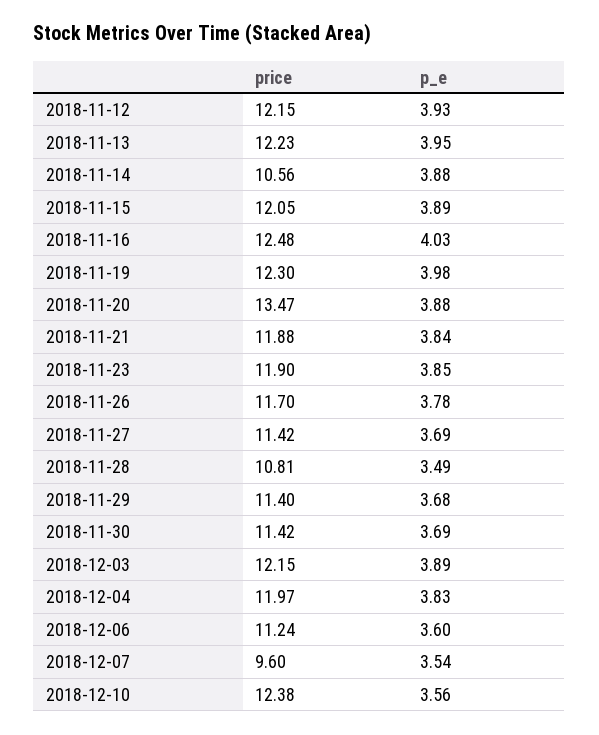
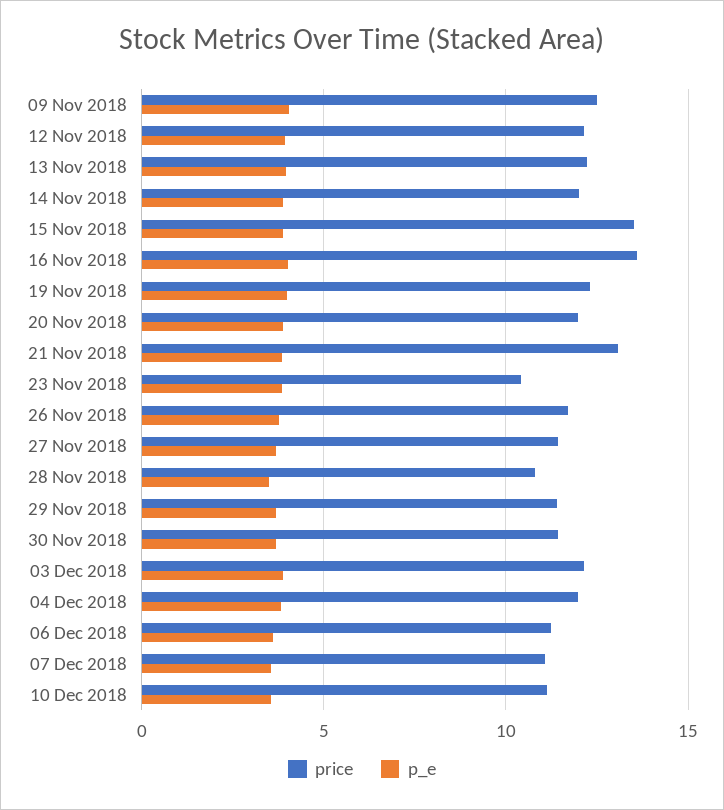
  {
    "price": {
      "2018-11-12": 12.15,
      "2018-11-13": 12.23,
-     "2018-11-14": 10.56,
+     "2018-11-14": 12,
-     "2018-11-15": 12.05,
+     "2018-11-15": 13.5,
-     "2018-11-16": 12.48,
+     "2018-11-16": 13.5,
      "2018-11-19": 12.3,
-     "2018-11-20": 13.47,
+     "2018-11-20": 12,
-     "2018-11-21": 11.88,
+     "2018-11-21": 13,
-     "2018-11-23": 11.9,
+     "2018-11-23": 10.5,
      "2018-11-26": 11.7,
      "2018-11-27": 11.42,
      "2018-11-28": 10.81,
      "2018-11-29": 11.4,
      "2018-11-30": 11.42,
      "2018-12-03": 12.15,
      "2018-12-04": 11.97,
      "2018-12-06": 11.24,
-     "2018-12-07": 9.6,
+     "2018-12-07": 11,
-     "2018-12-10": 12.38
+     "2018-12-10": 11,
+     "09 Nov 2018": 12.5
    },
    "p_e": {
      "2018-11-12": 3.93,
      "2018-11-13": 3.95,
      "2018-11-14": 3.88,
      "2018-11-15": 3.89,
      "2018-11-16": 4.03,
      "2018-11-19": 3.98,
      "2018-11-20": 3.88,
      "2018-11-21": 3.84,
      "2018-11-23": 3.85,
      "2018-11-26": 3.78,
      "2018-11-27": 3.69,
      "2018-11-28": 3.49,
      "2018-11-29": 3.68,
      "2018-11-30": 3.69,
      "2018-12-03": 3.89,
      "2018-12-04": 3.83,
      "2018-12-06": 3.6,
      "2018-12-07": 3.54,
-     "2018-12-10": 3.56
+     "2018-12-10": 3.56,
+     "09 Nov 2018": 4
    }
  }

